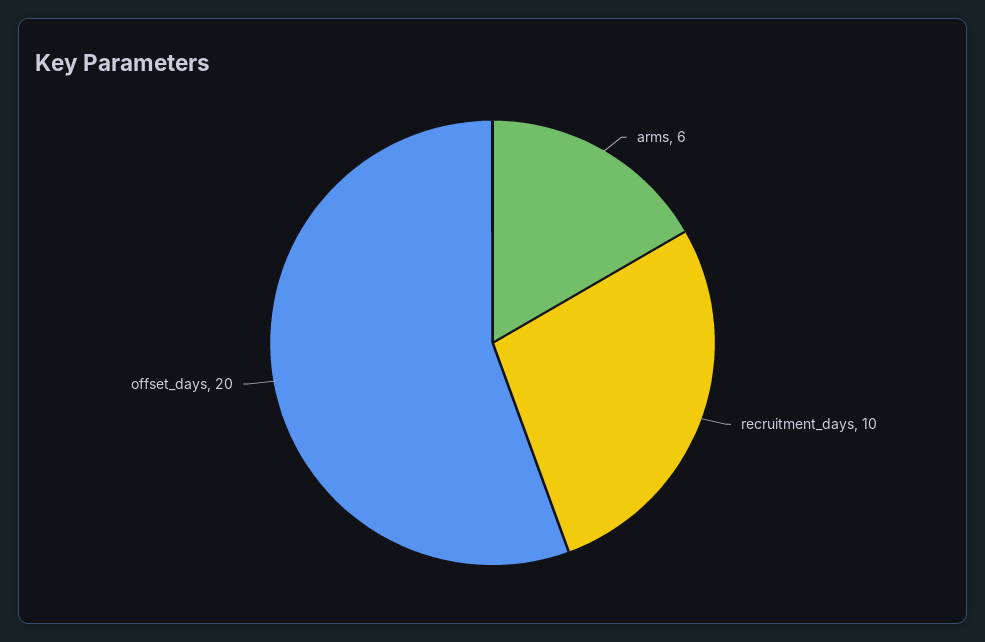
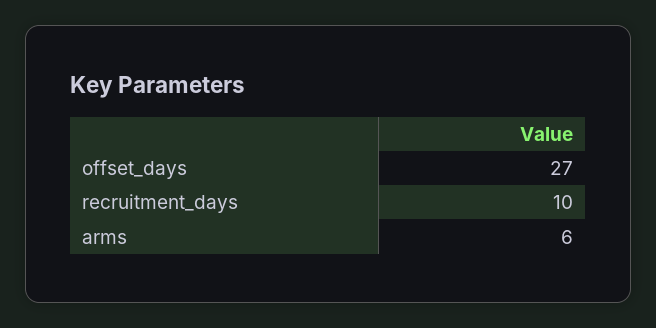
  {
    "arms": 6,
    "recruitment_days": 10,
-   "offset_days": 20
+   "offset_days": 27
  }

